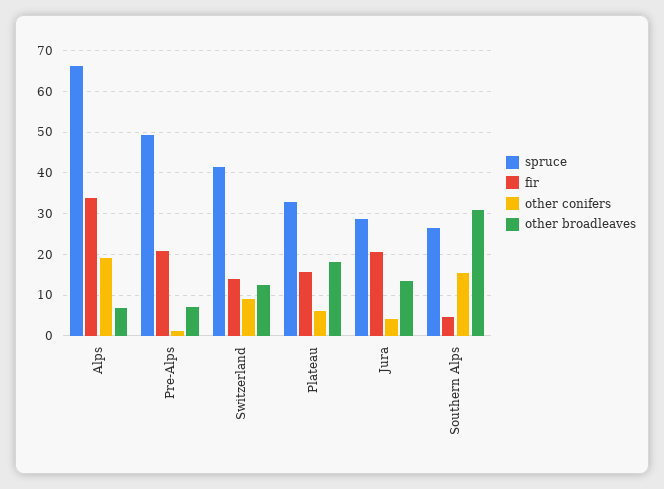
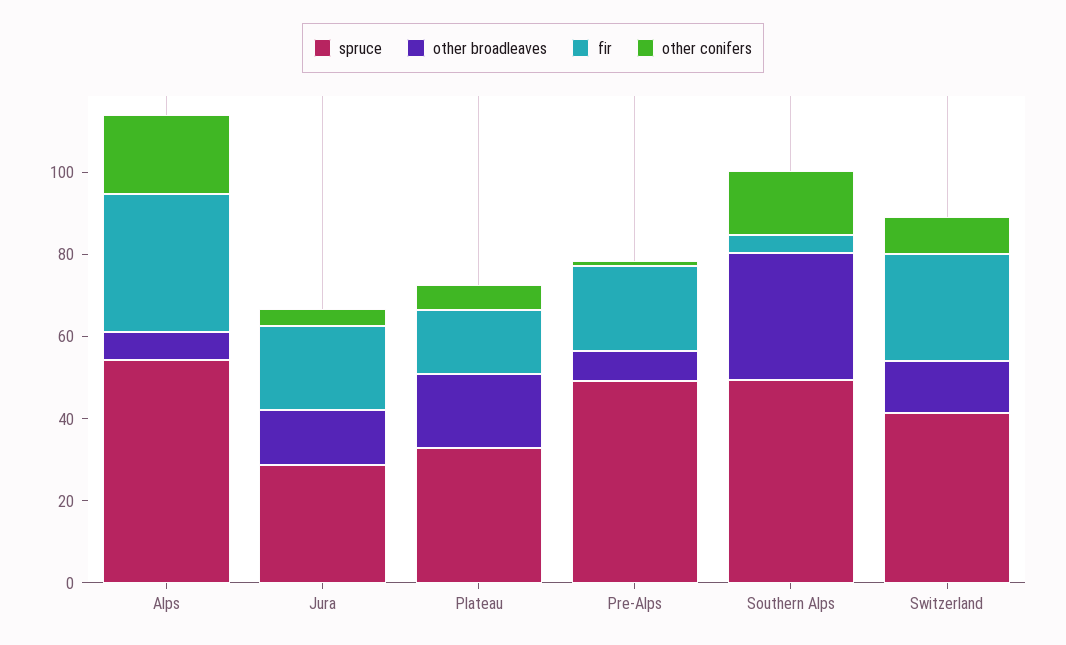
  {
    "spruce": {
-     "Alps": 66,
+     "Alps": 55,
      "Pre-Alps": 50,
      "Switzerland": 42,
      "Plateau": 32,
      "Jura": 28,
-     "Southern Alps": 26
+     "Southern Alps": 50
    },
    "fir": {
      "Alps": 34,
      "Pre-Alps": 20,
-     "Switzerland": 14,
+     "Switzerland": 25,
      "Plateau": 16,
      "Jura": 20,
      "Southern Alps": 4
    },
    "other conifers": {
      "Alps": 20,
      "Pre-Alps": 2,
      "Switzerland": 10,
      "Plateau": 6,
      "Jura": 4,
      "Southern Alps": 16
    },
    "other broadleaves": {
      "Alps": 6,
      "Pre-Alps": 8,
      "Switzerland": 12,
      "Plateau": 18,
      "Jura": 14,
      "Southern Alps": 30
    }
  }

